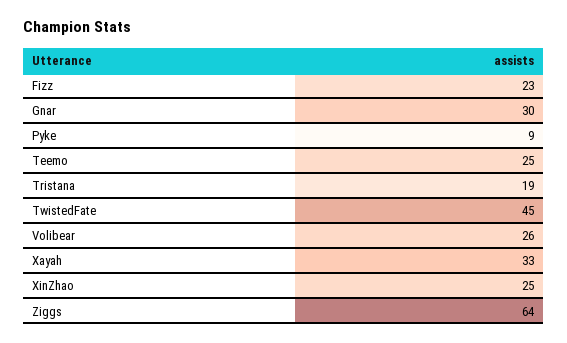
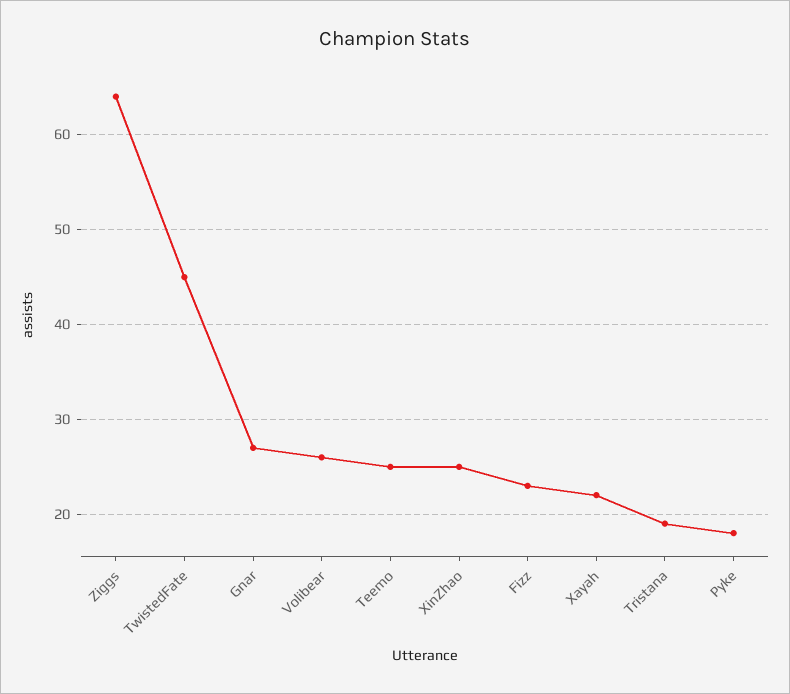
  {
    "Fizz": 23,
-   "Gnar": 30,
+   "Gnar": 27,
-   "Pyke": 9,
+   "Pyke": 18,
    "Teemo": 25,
    "Tristana": 19,
    "TwistedFate": 45,
    "Volibear": 26,
-   "Xayah": 33,
+   "Xayah": 22,
    "XinZhao": 25,
    "Ziggs": 64
  }

